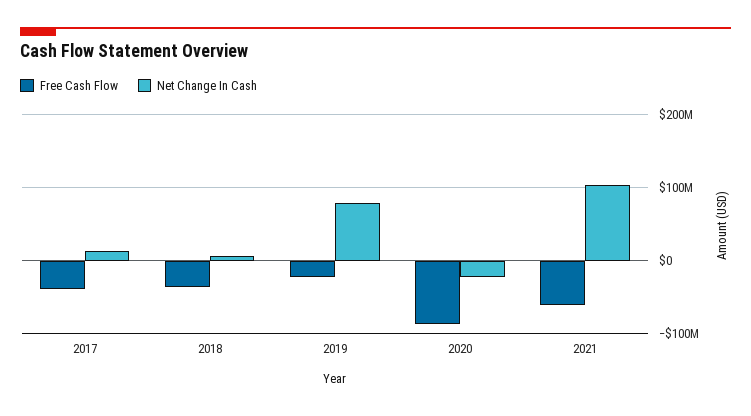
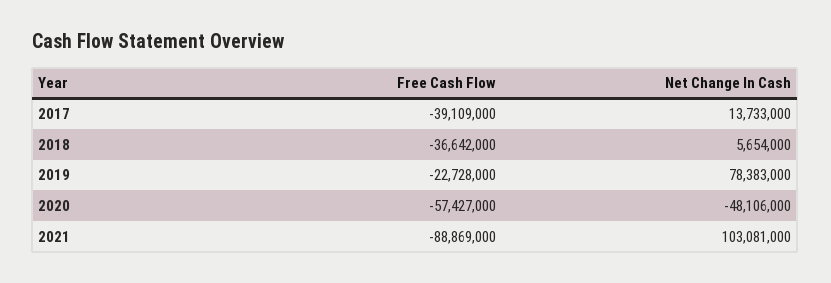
  {
    "Free Cash Flow": {
      "2017": -39109000,
      "2018": -36642000,
      "2019": -22728000,
-     "2020": -90000000,
+     "2020": -57427000,
-     "2021": -60000000
+     "2021": -88869000
    },
    "Net Change In Cash": {
      "2017": 13733000,
      "2018": 5654000,
      "2019": 78383000,
-     "2020": -20000000,
+     "2020": -48106000,
      "2021": 103081000
    }
  }

